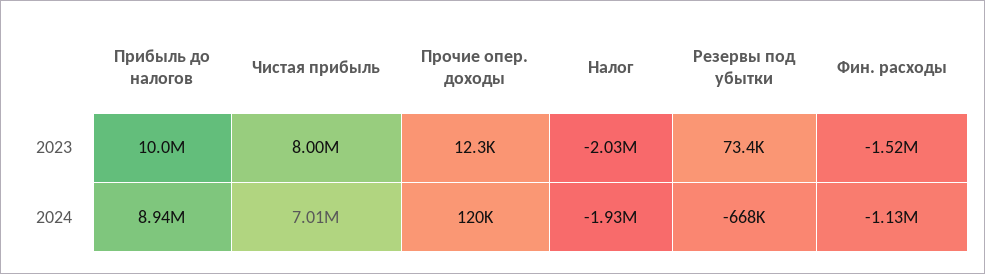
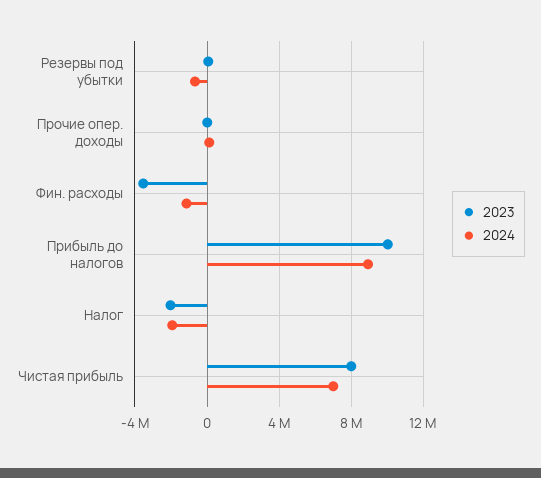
  {
    "2023": {
      "Прибыль до налогов": 10000000,
      "Чистая прибыль": 8000000,
      "Прочие опер. доходы": 12300,
      "Налог": -2030000,
      "Резервы под убытки": 73400,
-     "Фин. расходы": -1520000
+     "Фин. расходы": -3500000
    },
    "2024": {
      "Прибыль до налогов": 8940000,
      "Чистая прибыль": 7010000,
      "Прочие опер. доходы": 120000,
      "Налог": -1930000,
      "Резервы под убытки": -668000,
      "Фин. расходы": -1130000
    }
  }

